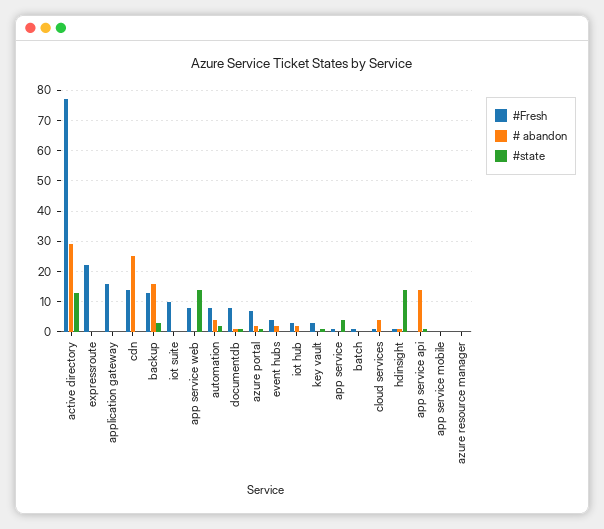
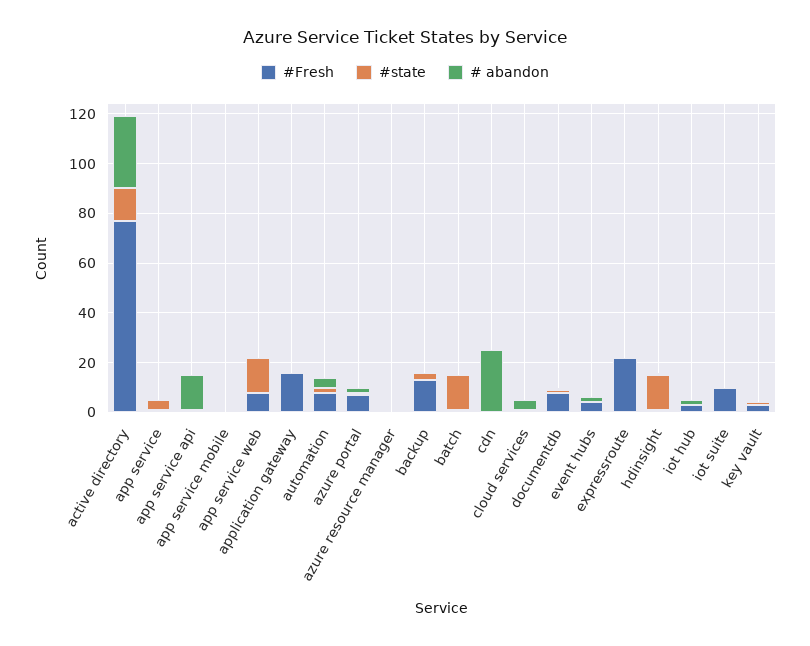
  {
    "#Fresh": {
      "active directory": 75,
      "expressroute": 20,
      "application gateway": 15,
-     "cdn": 15,
+     "cdn": 0,
      "backup": 15,
      "iot suite": 10,
      "app service web": 10,
      "automation": 10,
      "documentdb": 10,
      "azure portal": 5,
      "event hubs": 5,
      "iot hub": 5,
      "key vault": 5,
      "app service": 0,
      "batch": 0,
      "cloud services": 0,
      "hdinsight": 0,
      "app service api": 0,
      "app service mobile": 0,
      "azure resource manager": 0
    },
    "# abandon": {
      "active directory": 30,
      "expressroute": 0,
      "application gateway": 0,
      "cdn": 25,
-     "backup": 15,
+     "backup": 0,
      "iot suite": 0,
      "app service web": 0,
      "automation": 5,
      "documentdb": 0,
      "azure portal": 0,
      "event hubs": 0,
      "iot hub": 0,
      "key vault": 0,
      "app service": 0,
      "batch": 0,
      "cloud services": 5,
      "hdinsight": 0,
      "app service api": 15,
      "app service mobile": 0,
      "azure resource manager": 0
    },
    "#state": {
      "active directory": 15,
      "expressroute": 0,
      "application gateway": 0,
      "cdn": 0,
      "backup": 5,
      "iot suite": 0,
      "app service web": 15,
      "automation": 0,
      "documentdb": 0,
      "azure portal": 0,
      "event hubs": 0,
      "iot hub": 0,
      "key vault": 0,
      "app service": 5,
-     "batch": 0,
+     "batch": 15,
      "cloud services": 0,
      "hdinsight": 15,
      "app service api": 0,
      "app service mobile": 0,
      "azure resource manager": 0
    }
  }

